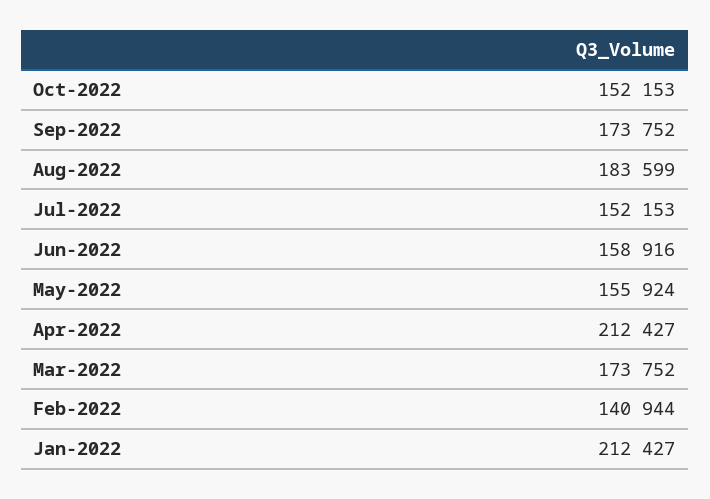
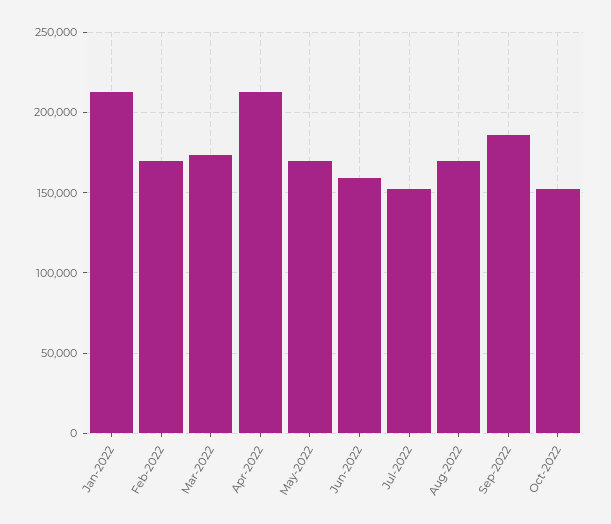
  {
    "Oct-2022": 152153,
-   "Sep-2022": 173752,
+   "Sep-2022": 185000,
-   "Aug-2022": 183599,
+   "Aug-2022": 170000,
    "Jul-2022": 152153,
    "Jun-2022": 158916,
-   "May-2022": 155924,
+   "May-2022": 170000,
    "Apr-2022": 212427,
    "Mar-2022": 173752,
-   "Feb-2022": 140944,
+   "Feb-2022": 170000,
    "Jan-2022": 212427
  }

